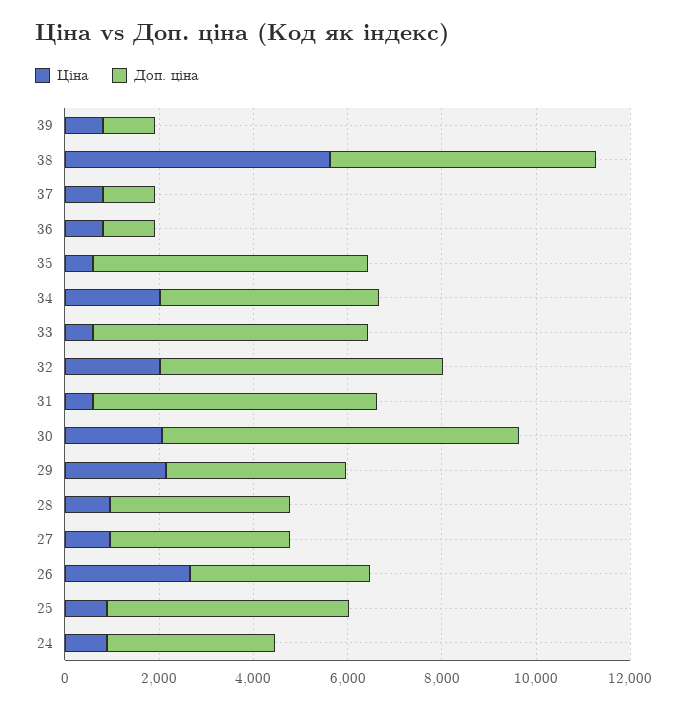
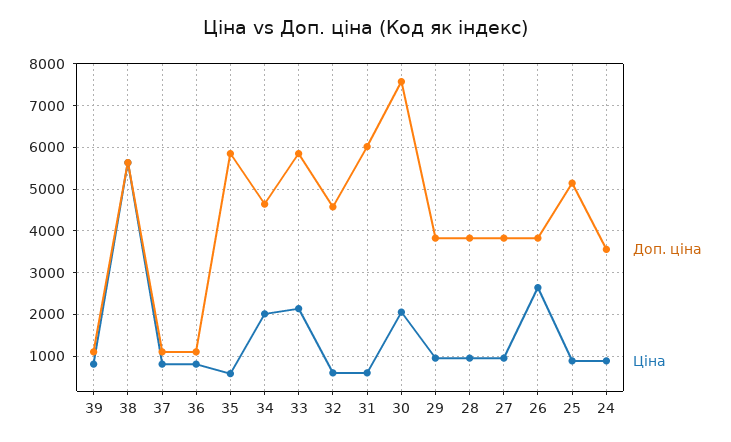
  {
    "Ціна": {
      "39": 800,
      "38": 5600,
      "37": 800,
      "36": 800,
      "35": 600,
      "34": 2000,
-     "33": 500,
+     "33": 2200,
-     "32": 2000,
+     "32": 600,
      "31": 600,
      "30": 2000,
-     "29": 2000,
+     "29": 1000,
      "28": 1000,
      "27": 1000,
      "26": 2600,
      "25": 800,
      "24": 800
    },
    "Доп. ціна": {
      "39": 1200,
      "38": 5600,
      "37": 1200,
      "36": 1200,
      "35": 5800,
      "34": 4600,
      "33": 5800,
-     "32": 6000,
+     "32": 4600,
      "31": 6000,
      "30": 7600,
      "29": 3800,
      "28": 3800,
      "27": 3800,
      "26": 3800,
      "25": 5200,
      "24": 3600
    }
  }

